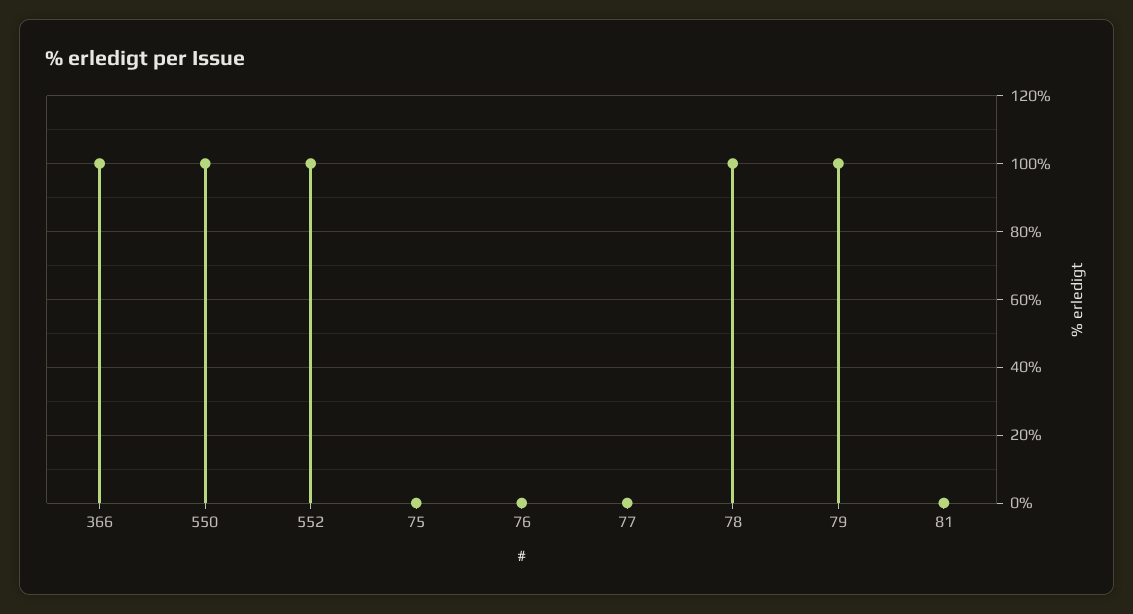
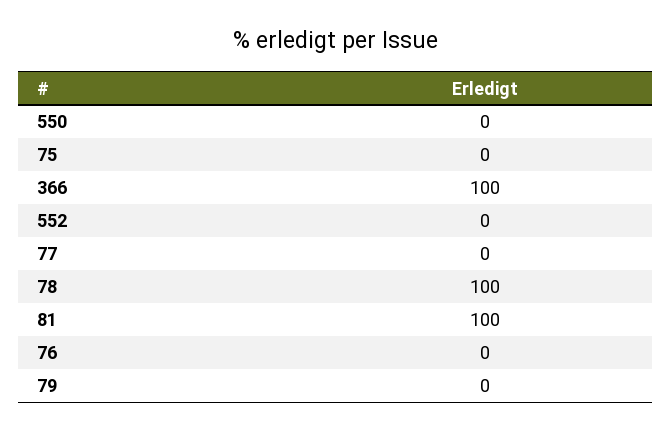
  {
    "366": 100,
-   "550": 100,
+   "550": 0,
-   "552": 100,
+   "552": 0,
    "75": 0,
    "76": 0,
    "77": 0,
    "78": 100,
-   "79": 100,
+   "79": 0,
-   "81": 0
+   "81": 100
  }

